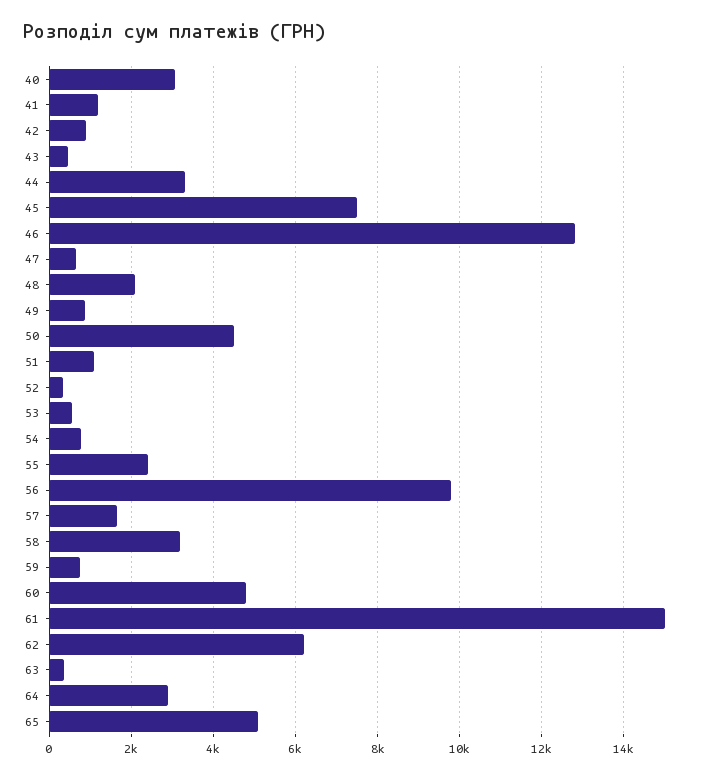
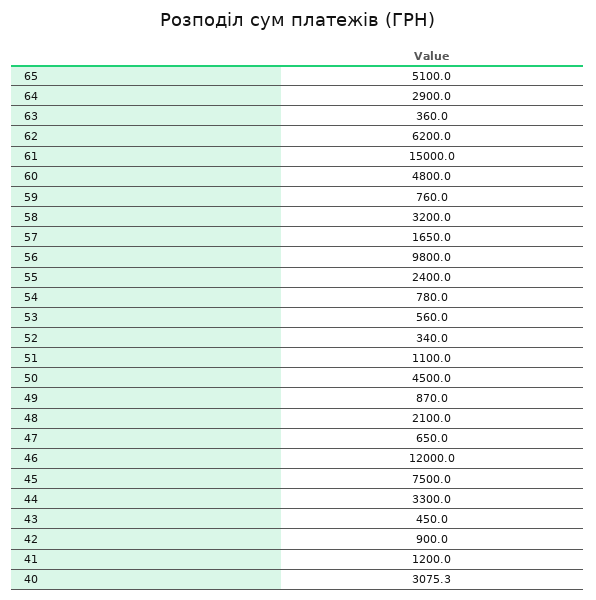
  {
    "40": 3075.3,
    "41": 1200,
    "42": 900,
    "43": 450,
    "44": 3300,
    "45": 7500,
-   "46": 12800,
+   "46": 12000,
    "47": 650,
    "48": 2100,
    "49": 870,
    "50": 4500,
    "51": 1100,
    "52": 340,
    "53": 560,
    "54": 780,
    "55": 2400,
    "56": 9800,
    "57": 1650,
    "58": 3200,
    "59": 760,
    "60": 4800,
    "61": 15000,
    "62": 6200,
    "63": 360,
    "64": 2900,
    "65": 5100
  }

